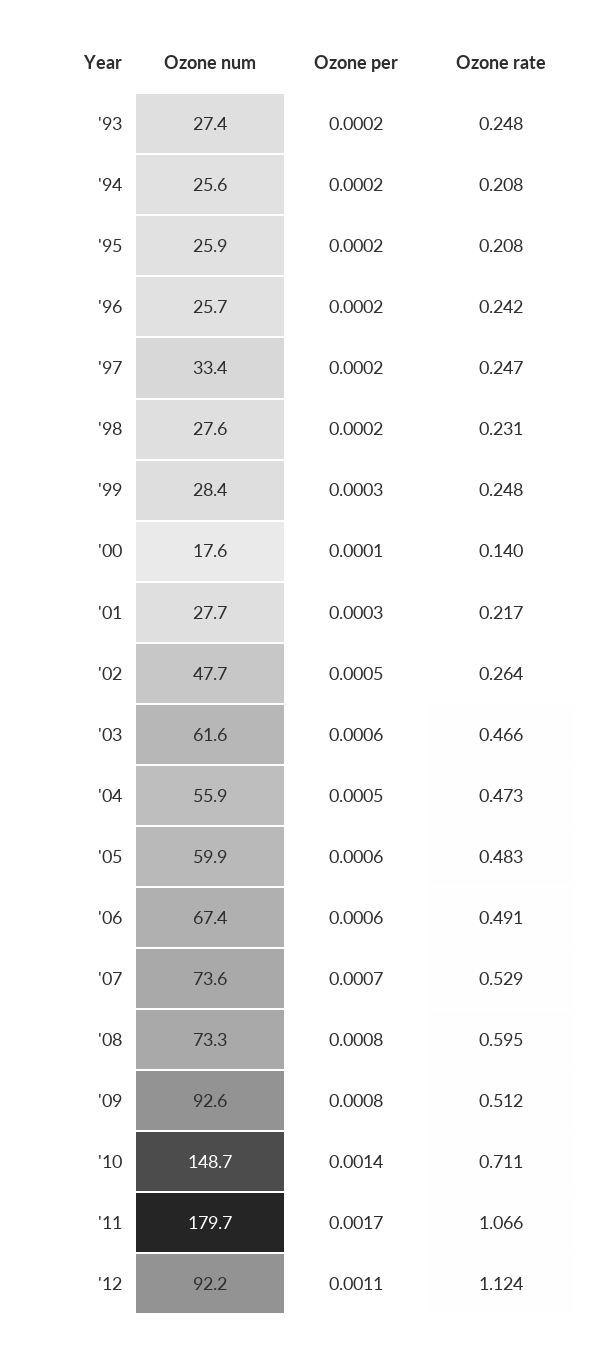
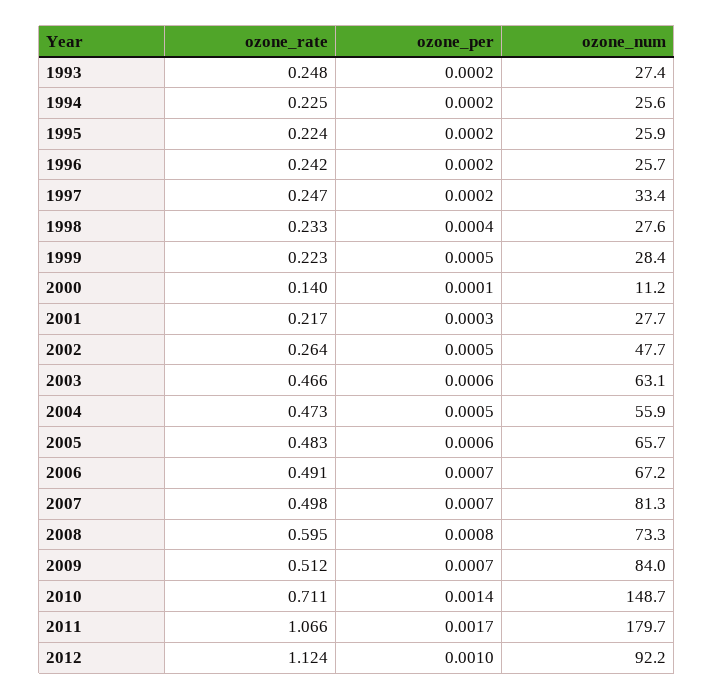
  {
    "Ozone num": {
      "'93": 27.4,
      "'94": 25.6,
      "'95": 25.9,
      "'96": 25.7,
      "'97": 33.4,
      "'98": 27.6,
      "'99": 28.4,
-     "'00": 17.6,
+     "'00": 11.2,
      "'01": 27.7,
      "'02": 47.7,
-     "'03": 61.6,
+     "'03": 63.1,
      "'04": 55.9,
-     "'05": 59.9,
+     "'05": 65.7,
-     "'06": 67.4,
+     "'06": 67.2,
-     "'07": 73.6,
+     "'07": 81.3,
      "'08": 73.3,
-     "'09": 92.6,
+     "'09": 84,
      "'10": 148.7,
      "'11": 179.7,
      "'12": 92.2
    },
    "Ozone per": {
      "'93": 0.0002,
      "'94": 0.0002,
      "'95": 0.0002,
      "'96": 0.0002,
      "'97": 0.0002,
-     "'98": 0.0002,
+     "'98": 0.0004,
-     "'99": 0.0003,
+     "'99": 0.0005,
      "'00": 0.0001,
      "'01": 0.0003,
      "'02": 0.0005,
      "'03": 0.0006,
      "'04": 0.0005,
      "'05": 0.0006,
-     "'06": 0.0006,
+     "'06": 0.0007,
      "'07": 0.0007,
      "'08": 0.0008,
-     "'09": 0.0008,
+     "'09": 0.0007,
      "'10": 0.0014,
      "'11": 0.0017,
-     "'12": 0.0011
+     "'12": 0.001
    },
    "Ozone rate": {
      "'93": 0.248,
-     "'94": 0.208,
+     "'94": 0.225,
-     "'95": 0.208,
+     "'95": 0.224,
      "'96": 0.242,
      "'97": 0.247,
-     "'98": 0.231,
+     "'98": 0.233,
-     "'99": 0.248,
+     "'99": 0.223,
      "'00": 0.14,
      "'01": 0.217,
      "'02": 0.264,
      "'03": 0.466,
      "'04": 0.473,
      "'05": 0.483,
      "'06": 0.491,
-     "'07": 0.529,
+     "'07": 0.498,
      "'08": 0.595,
      "'09": 0.512,
      "'10": 0.711,
      "'11": 1.066,
      "'12": 1.124
    }
  }

